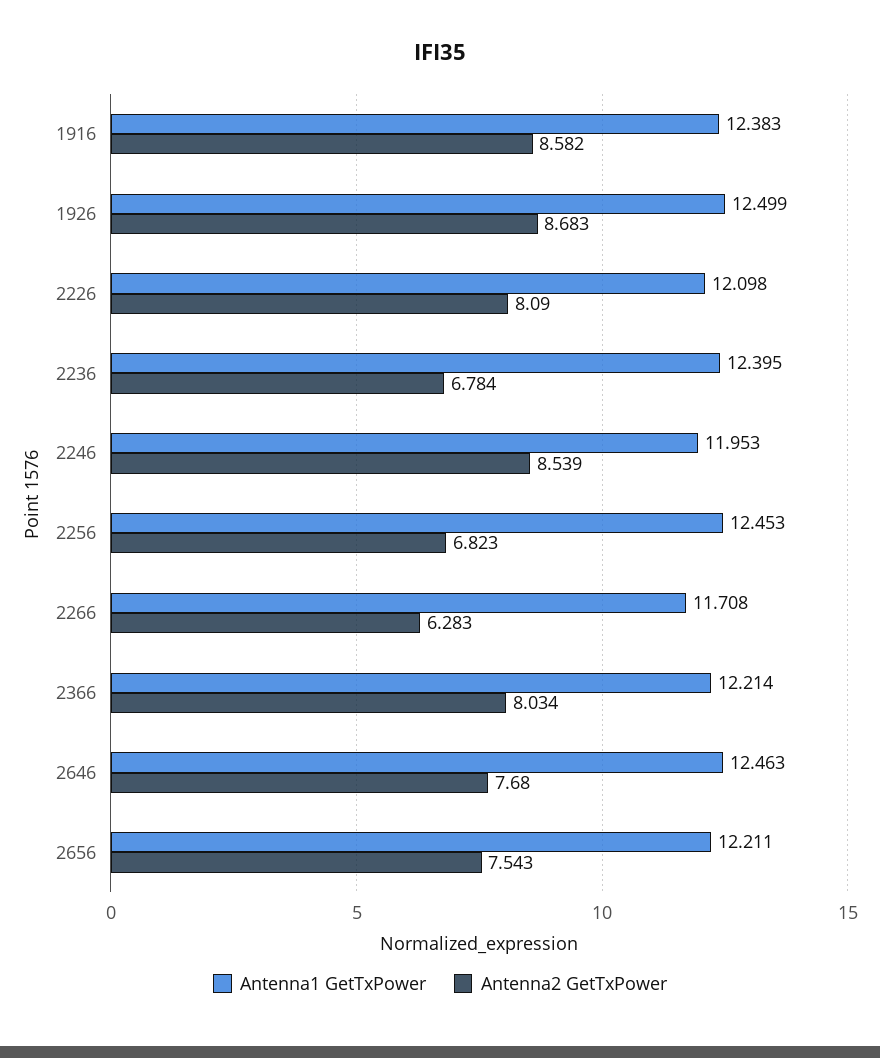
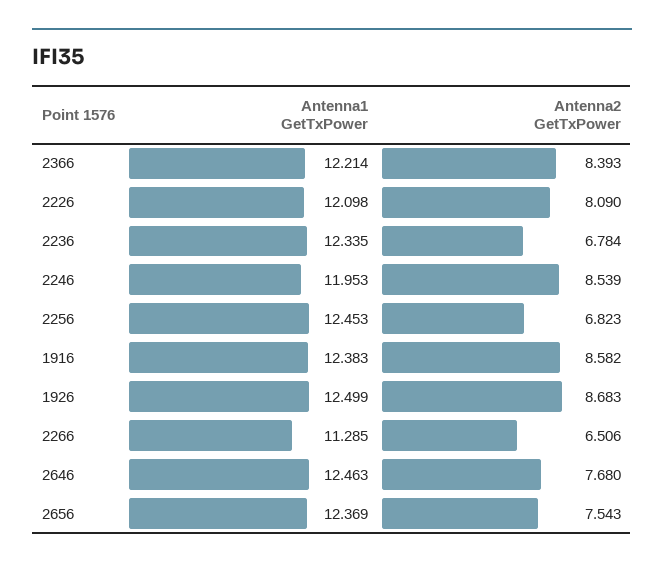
  {
    "Antenna1 GetTxPower": {
      "1916": 12.383,
      "1926": 12.499,
      "2226": 12.098,
-     "2236": 12.395,
+     "2236": 12.335,
      "2246": 11.953,
      "2256": 12.453,
-     "2266": 11.708,
+     "2266": 11.285,
      "2366": 12.214,
      "2646": 12.463,
-     "2656": 12.211
+     "2656": 12.369
    },
    "Antenna2 GetTxPower": {
      "1916": 8.582,
      "1926": 8.683,
      "2226": 8.09,
      "2236": 6.784,
      "2246": 8.539,
      "2256": 6.823,
-     "2266": 6.283,
+     "2266": 6.506,
-     "2366": 8.034,
+     "2366": 8.393,
      "2646": 7.68,
      "2656": 7.543
    }
  }

